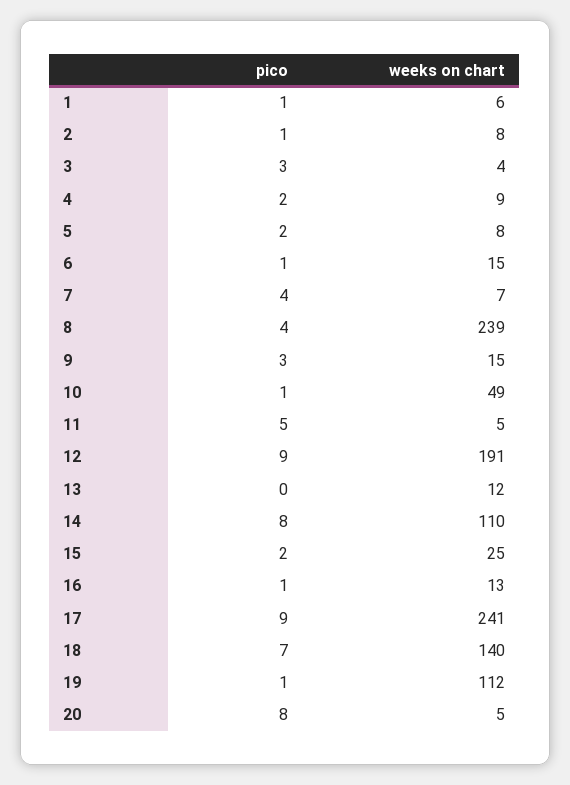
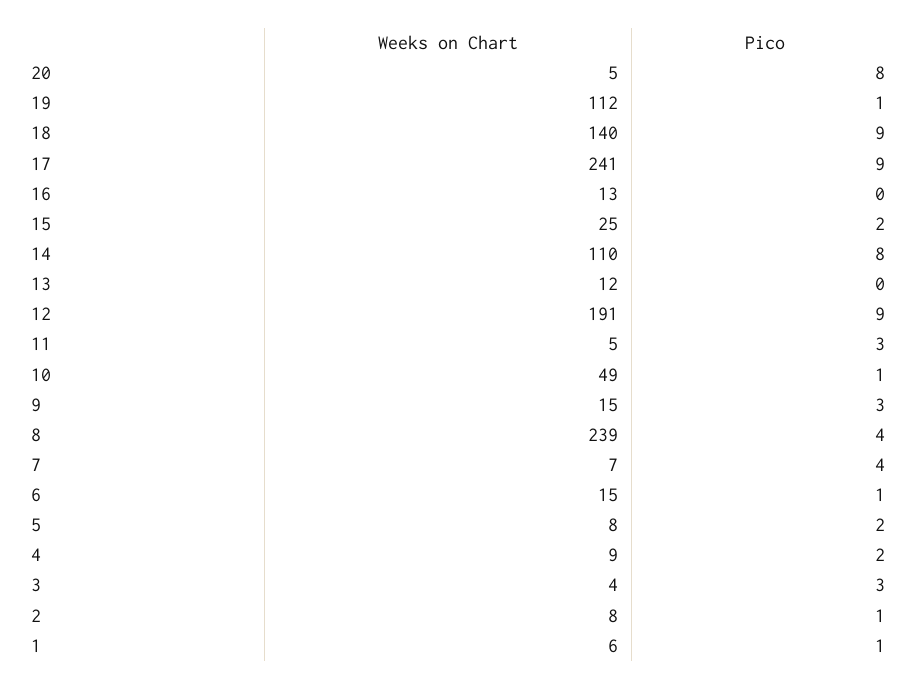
  {
    "pico": {
      "1": 1,
      "2": 1,
      "3": 3,
      "4": 2,
      "5": 2,
      "6": 1,
      "7": 4,
      "8": 4,
      "9": 3,
      "10": 1,
-     "11": 5,
+     "11": 3,
      "12": 9,
      "13": 0,
      "14": 8,
      "15": 2,
-     "16": 1,
+     "16": 0,
      "17": 9,
-     "18": 7,
+     "18": 9,
      "19": 1,
      "20": 8
    },
    "weeks on chart": {
      "1": 6,
      "2": 8,
      "3": 4,
      "4": 9,
      "5": 8,
      "6": 15,
      "7": 7,
      "8": 239,
      "9": 15,
      "10": 49,
      "11": 5,
      "12": 191,
      "13": 12,
      "14": 110,
      "15": 25,
      "16": 13,
      "17": 241,
      "18": 140,
      "19": 112,
      "20": 5
    }
  }

